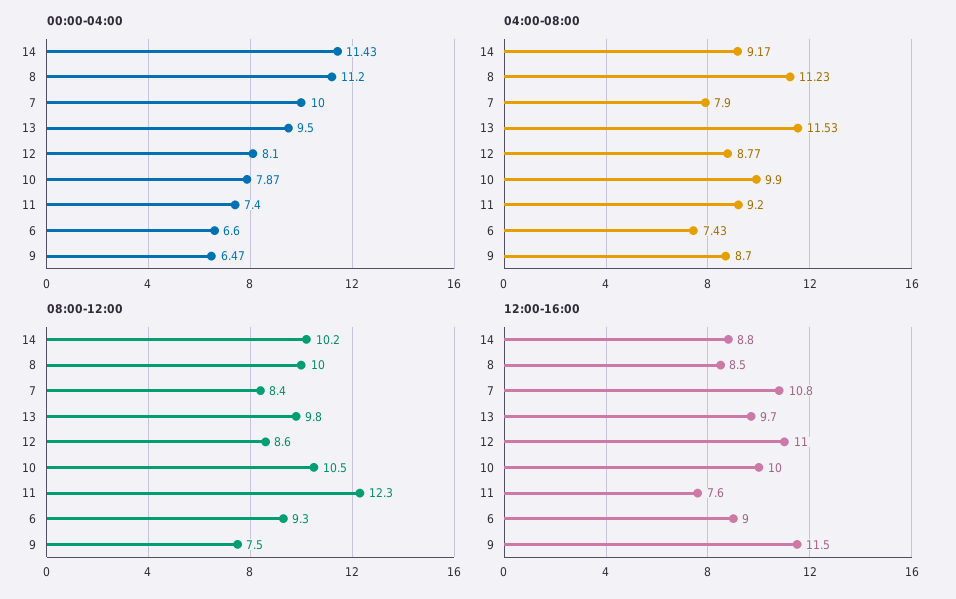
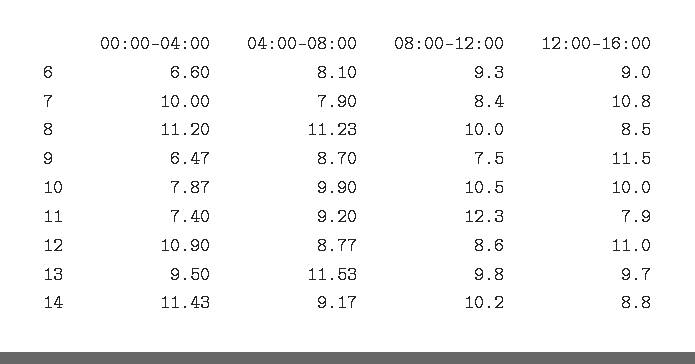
  {
    "00:00-04:00": {
      "14": 11.43,
      "8": 11.2,
      "7": 10,
      "13": 9.5,
-     "12": 8.1,
+     "12": 10.9,
      "10": 7.87,
      "11": 7.4,
      "6": 6.6,
      "9": 6.47
    },
    "04:00-08:00": {
      "14": 9.17,
      "8": 11.23,
      "7": 7.9,
      "13": 11.53,
      "12": 8.77,
      "10": 9.9,
      "11": 9.2,
-     "6": 7.43,
+     "6": 8.1,
      "9": 8.7
    },
    "08:00-12:00": {
      "14": 10.2,
      "8": 10,
      "7": 8.4,
      "13": 9.8,
      "12": 8.6,
      "10": 10.5,
      "11": 12.3,
      "6": 9.3,
      "9": 7.5
    },
    "12:00-16:00": {
      "14": 8.8,
      "8": 8.5,
      "7": 10.8,
      "13": 9.7,
      "12": 11,
      "10": 10,
-     "11": 7.6,
+     "11": 7.9,
      "6": 9,
      "9": 11.5
    }
  }

